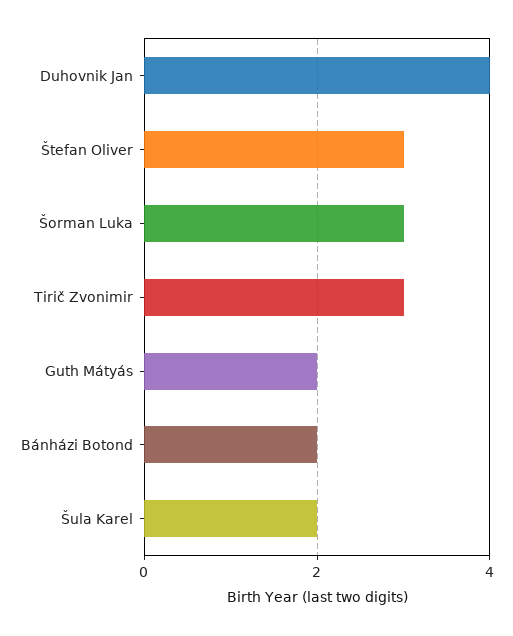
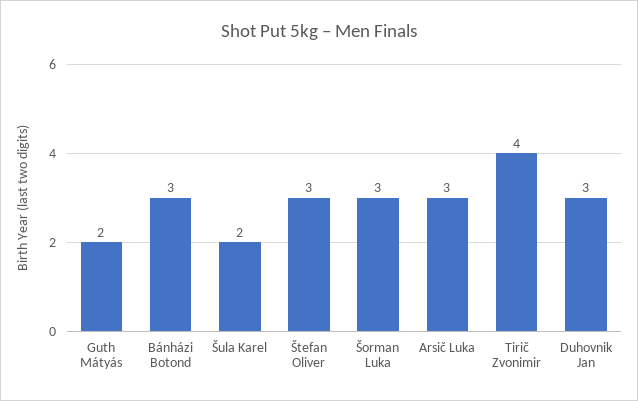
  {
-   "Duhovnik Jan": 4,
+   "Duhovnik Jan": 3,
    "Štefan Oliver": 3,
    "Šorman Luka": 3,
-   "Tirič Zvonimir": 3,
+   "Tirič Zvonimir": 4,
    "Guth Mátyás": 2,
-   "Bánházi Botond": 2,
+   "Bánházi Botond": 3,
-   "Šula Karel": 2
+   "Šula Karel": 2,
+   "Arsič Luka": 3
  }

